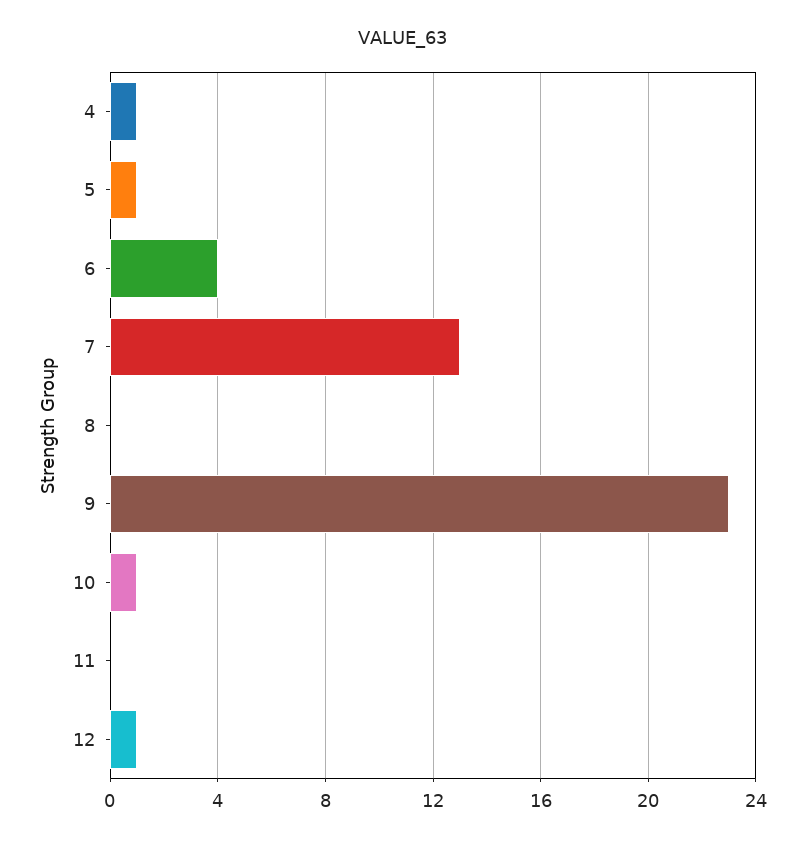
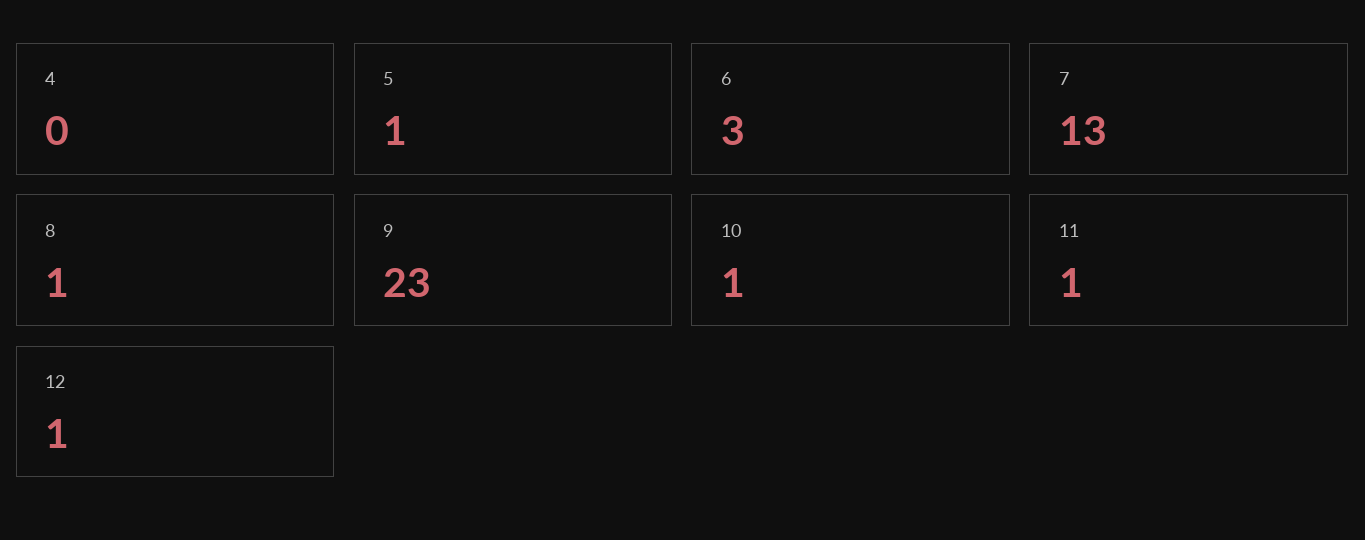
  {
-   "4": 1,
+   "4": 0,
    "5": 1,
-   "6": 4,
+   "6": 3,
    "7": 13,
-   "8": 0,
+   "8": 1,
    "9": 23,
    "10": 1,
-   "11": 0,
+   "11": 1,
    "12": 1
  }

